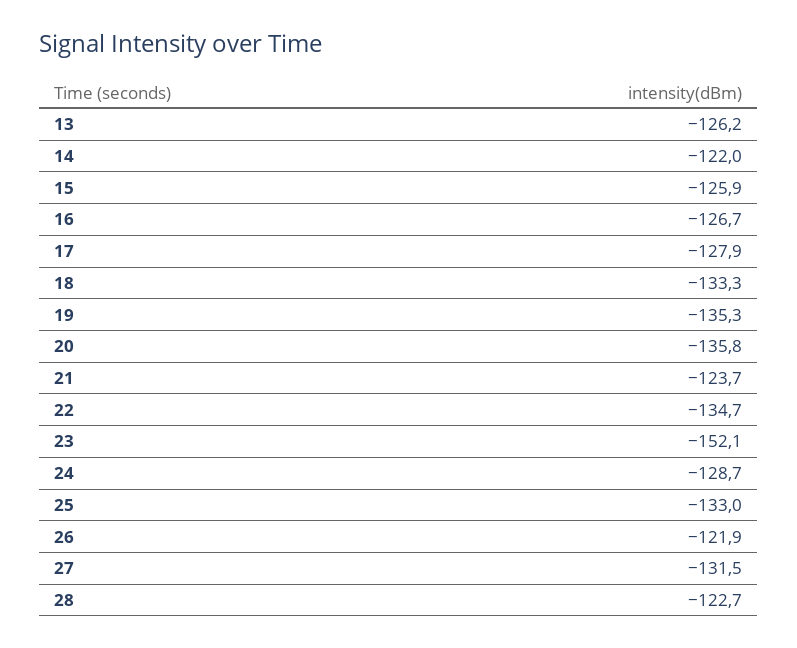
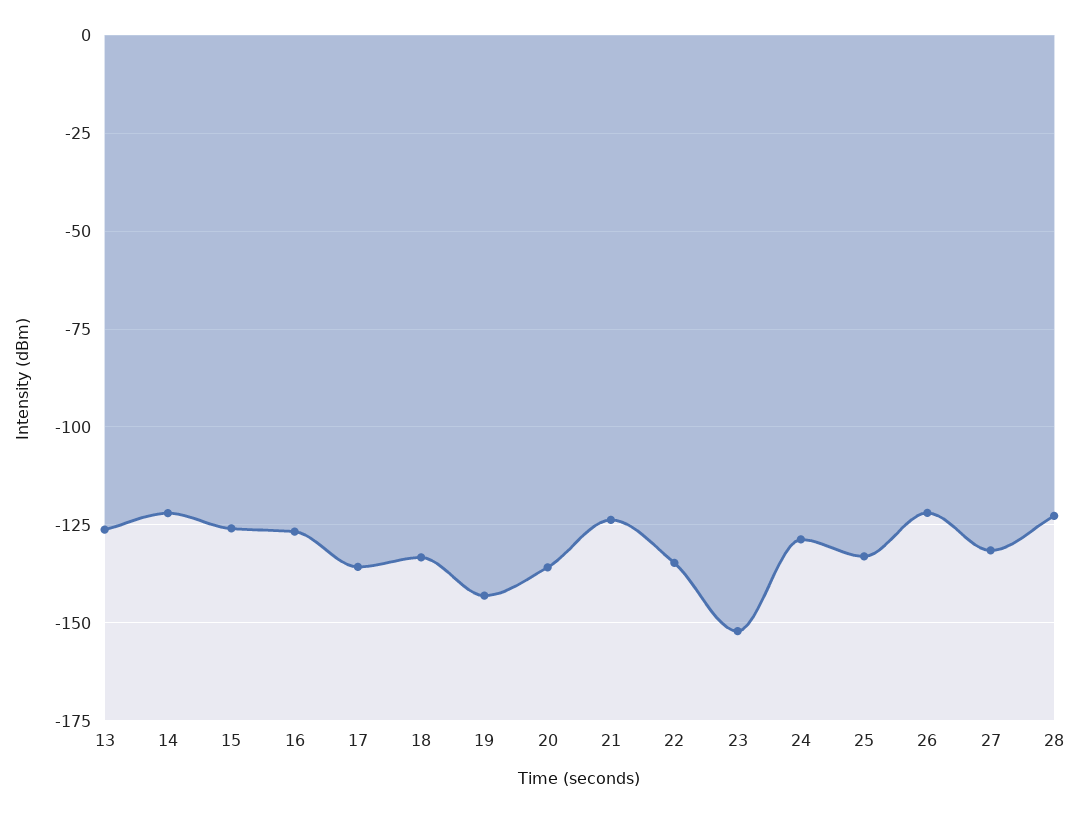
  {
    "13": -126.2,
    "14": -122,
    "15": -125.9,
    "16": -126.7,
-   "17": -127.9,
+   "17": -135,
    "18": -133.3,
-   "19": -135.3,
+   "19": -142.5,
    "20": -135.8,
    "21": -123.7,
    "22": -134.7,
    "23": -152.1,
    "24": -128.7,
    "25": -133,
    "26": -121.9,
    "27": -131.5,
    "28": -122.7
  }

